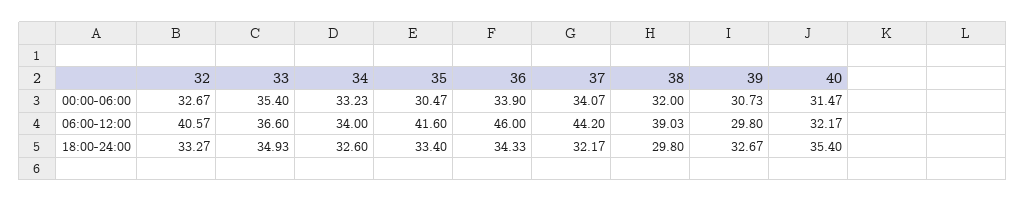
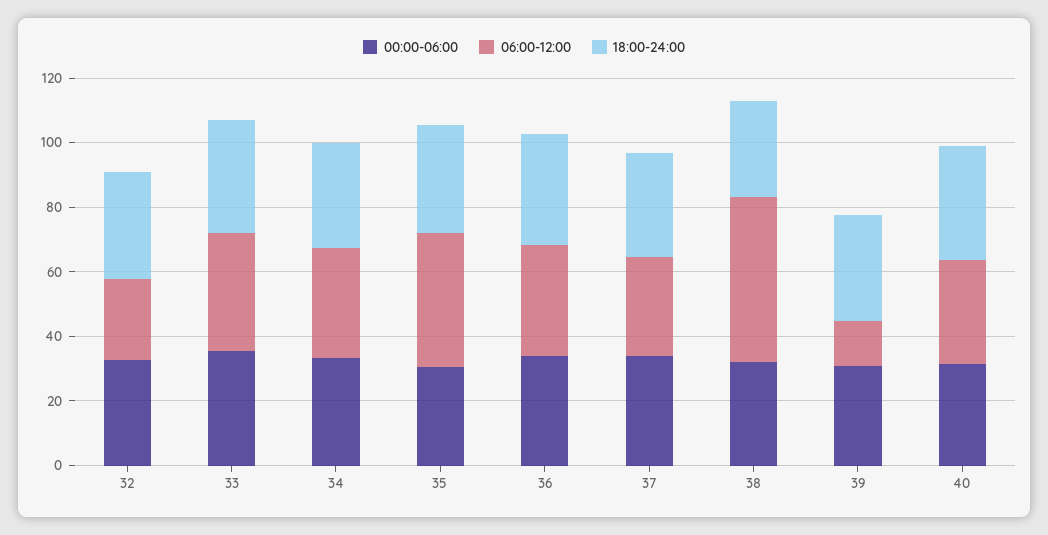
  {
    "00:00-06:00": {
      "32": 32.67,
      "33": 35.4,
      "34": 33.23,
      "35": 30.47,
      "36": 33.9,
      "37": 34.07,
      "38": 32,
      "39": 30.73,
      "40": 31.47
    },
    "06:00-12:00": {
-     "32": 40.57,
+     "32": 25,
      "33": 36.6,
      "34": 34,
      "35": 41.6,
-     "36": 46,
+     "36": 35,
-     "37": 44.2,
+     "37": 30,
-     "38": 39.03,
+     "38": 50,
-     "39": 29.8,
+     "39": 15,
      "40": 32.17
    },
    "18:00-24:00": {
      "32": 33.27,
      "33": 34.93,
      "34": 32.6,
      "35": 33.4,
      "36": 34.33,
      "37": 32.17,
      "38": 29.8,
      "39": 32.67,
      "40": 35.4
    }
  }

